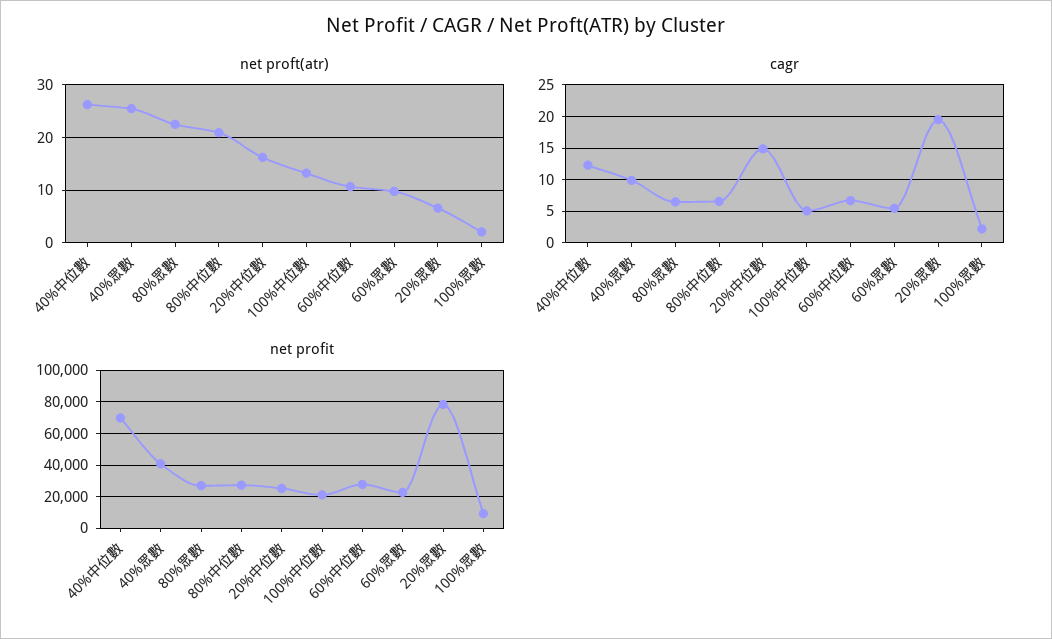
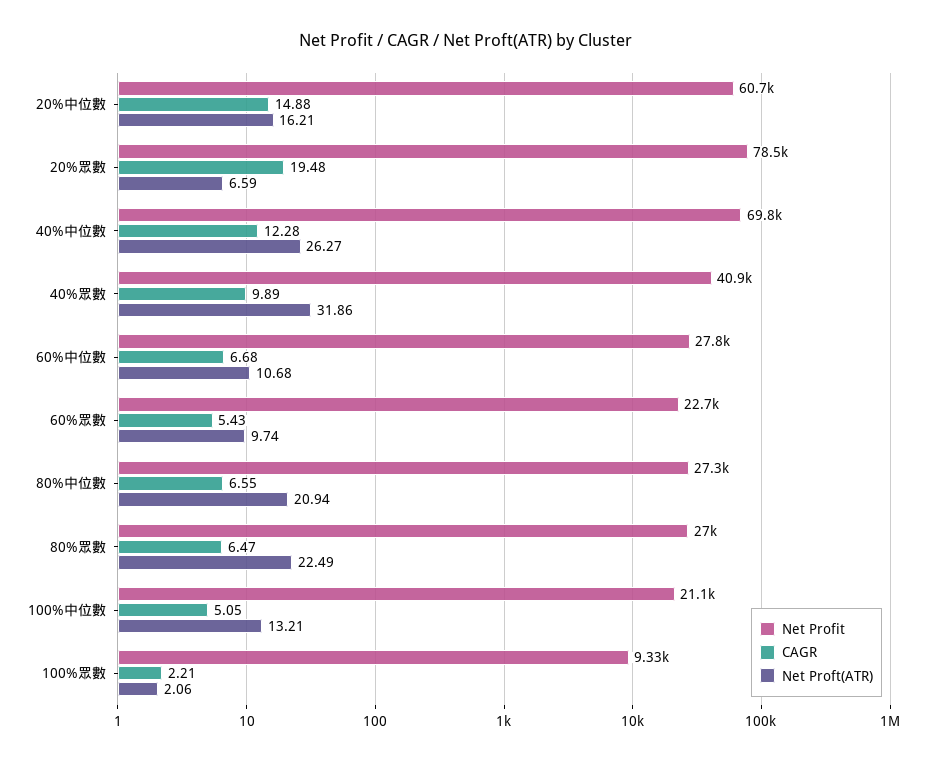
  {
    "net proft(atr)": {
      "40%中位數": 26.27,
-     "40%眾數": 26,
+     "40%眾數": 31.86,
      "80%眾數": 22.49,
      "80%中位數": 20.94,
      "20%中位數": 16.21,
      "100%中位數": 13.21,
      "60%中位數": 10.68,
      "60%眾數": 9.74,
      "20%眾數": 6.59,
      "100%眾數": 2.06
    },
    "cagr": {
      "40%中位數": 12.28,
      "40%眾數": 9.89,
      "80%眾數": 6.47,
      "80%中位數": 6.55,
      "20%中位數": 14.88,
      "100%中位數": 5.05,
      "60%中位數": 6.68,
      "60%眾數": 5.43,
      "20%眾數": 19.48,
      "100%眾數": 2.21
    },
    "net profit": {
      "40%中位數": 69800,
      "40%眾數": 40900,
      "80%眾數": 27000,
      "80%中位數": 27300,
-     "20%中位數": 25000,
+     "20%中位數": 60700,
      "100%中位數": 21100,
      "60%中位數": 27800,
      "60%眾數": 22700,
      "20%眾數": 78500,
      "100%眾數": 9330
    }
  }

